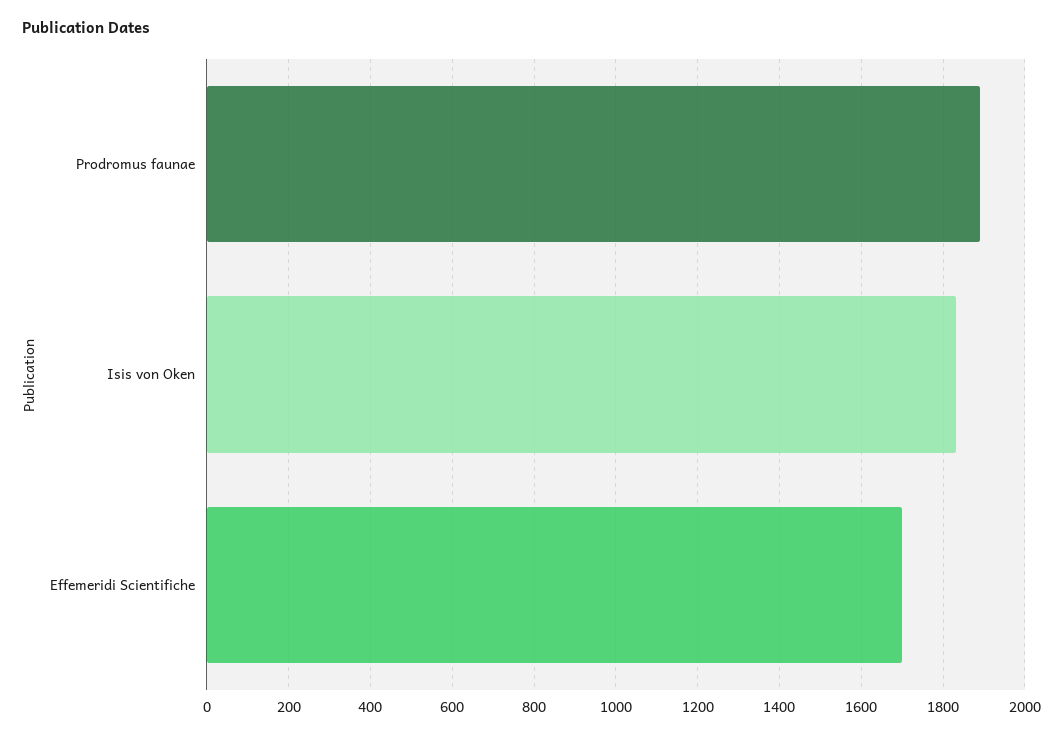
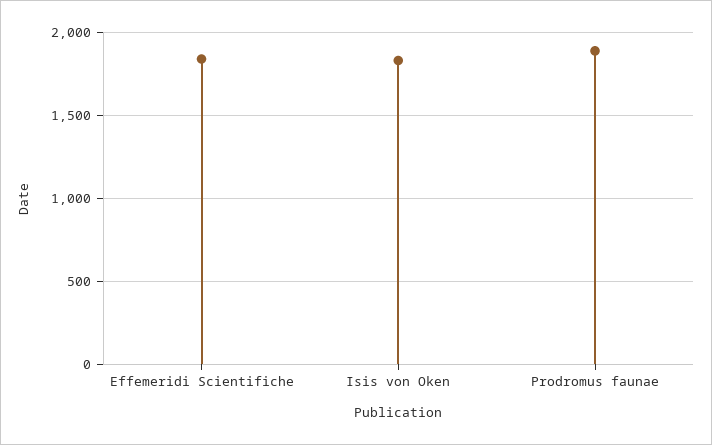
  {
    "Prodromus faunae": 1880,
    "Isis von Oken": 1840,
-   "Effemeridi Scientifiche": 1700
+   "Effemeridi Scientifiche": 1850
  }

